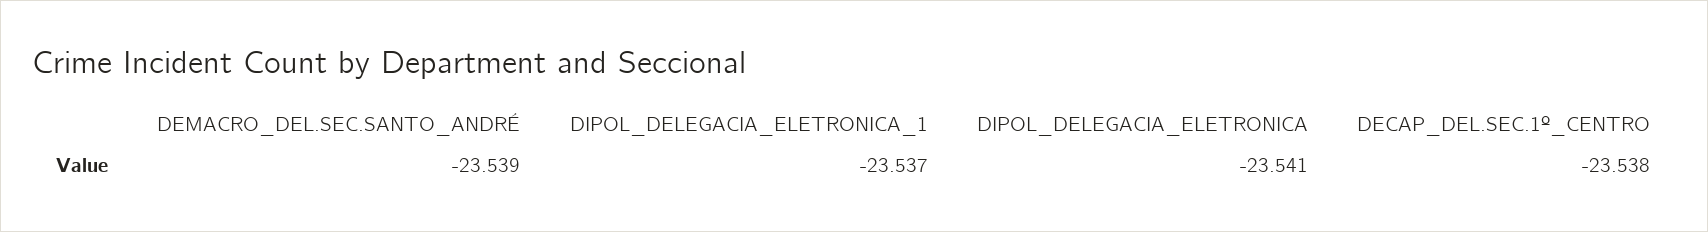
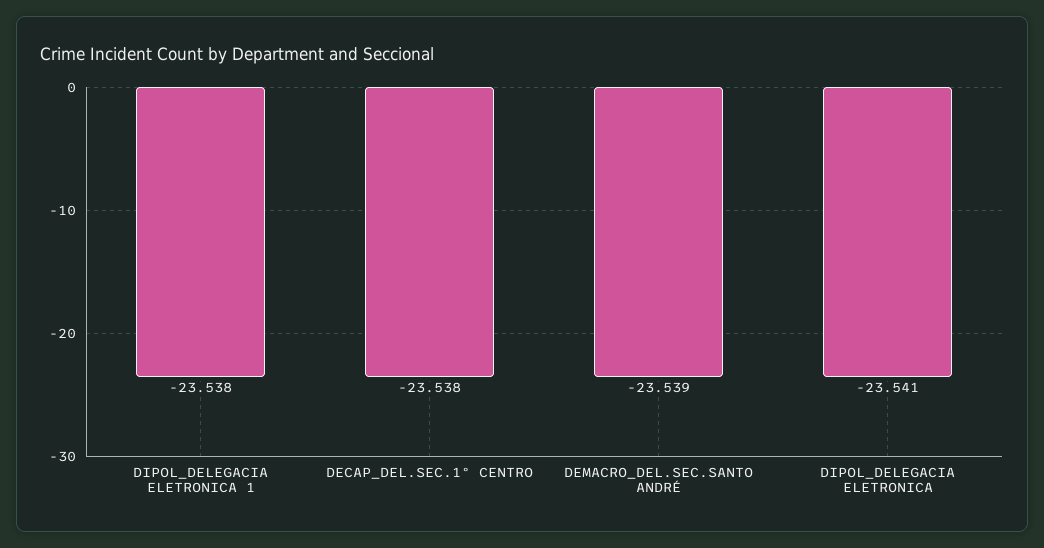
  {
    "DEMACRO_DEL.SEC.SANTO_ANDRÉ": -23.539,
-   "DIPOL_DELEGACIA_ELETRONICA_1": -23.537,
+   "DIPOL_DELEGACIA_ELETRONICA_1": -23.538,
    "DIPOL_DELEGACIA_ELETRONICA": -23.541,
    "DECAP_DEL.SEC.1º_CENTRO": -23.538
  }

